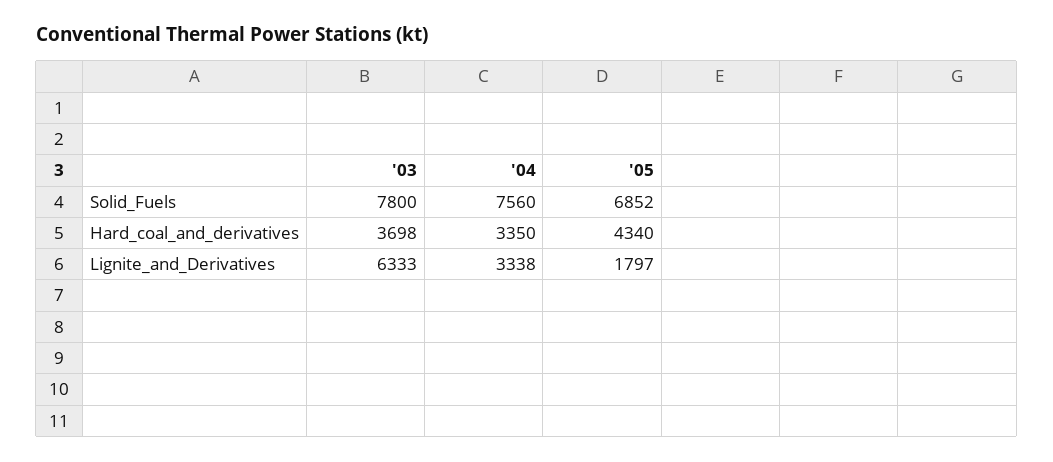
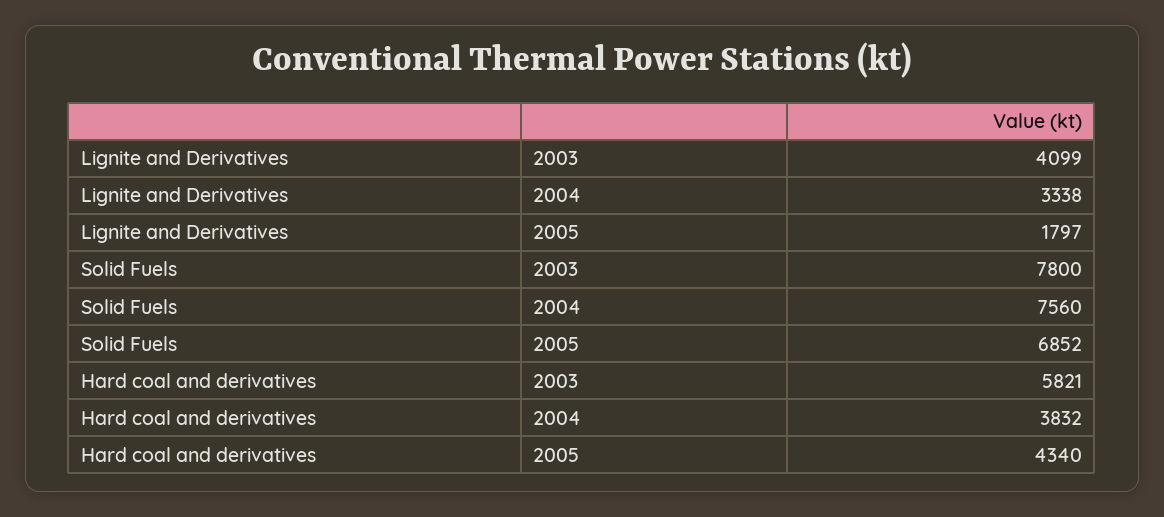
  {
    "'03": {
      "Solid_Fuels": 7800,
-     "Hard_coal_and_derivatives": 3698,
+     "Hard_coal_and_derivatives": 5821,
-     "Lignite_and_Derivatives": 6333
+     "Lignite_and_Derivatives": 4099
    },
    "'04": {
      "Solid_Fuels": 7560,
-     "Hard_coal_and_derivatives": 3350,
+     "Hard_coal_and_derivatives": 3832,
      "Lignite_and_Derivatives": 3338
    },
    "'05": {
      "Solid_Fuels": 6852,
      "Hard_coal_and_derivatives": 4340,
      "Lignite_and_Derivatives": 1797
    }
  }

